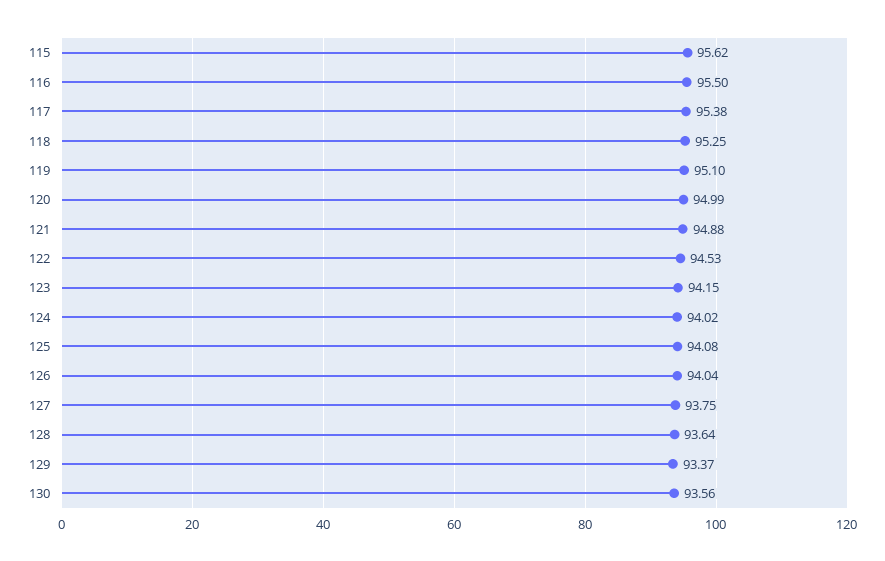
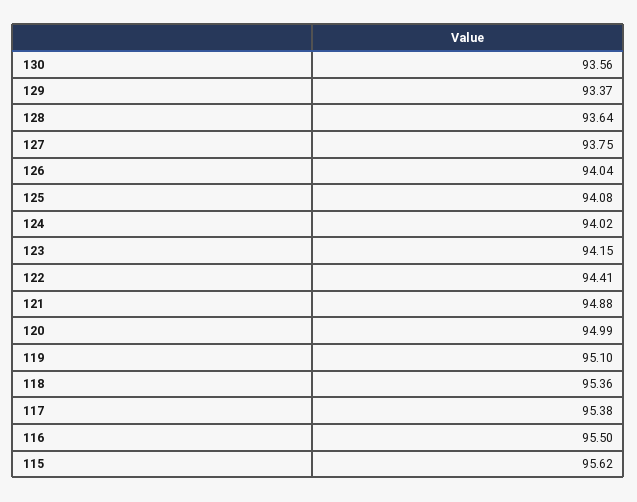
  {
    "115": 95.62,
    "116": 95.5,
    "117": 95.38,
-   "118": 95.25,
+   "118": 95.36,
    "119": 95.1,
    "120": 94.99,
    "121": 94.88,
-   "122": 94.53,
+   "122": 94.41,
    "123": 94.15,
    "124": 94.02,
    "125": 94.08,
    "126": 94.04,
    "127": 93.75,
    "128": 93.64,
    "129": 93.37,
    "130": 93.56
  }

